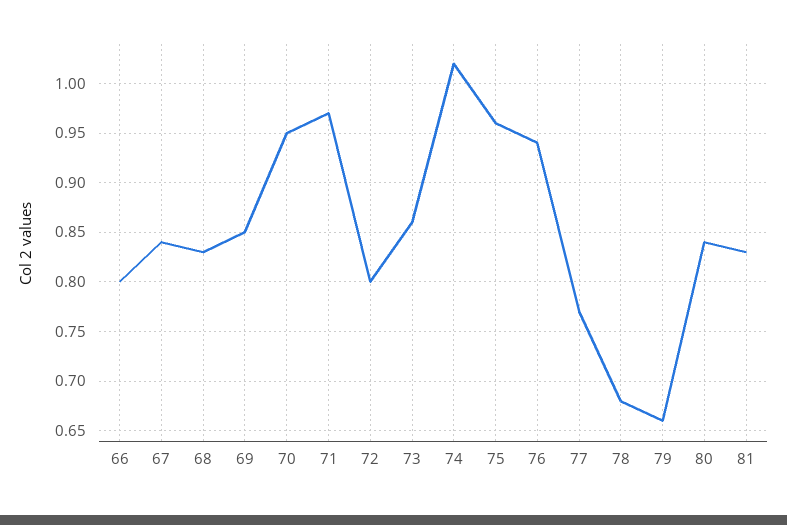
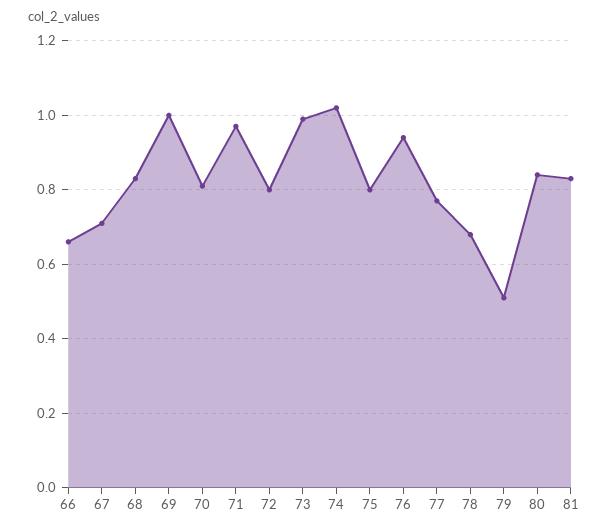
  {
-   "66": 0.8,
+   "66": 0.65,
-   "67": 0.84,
+   "67": 0.7,
    "68": 0.83,
-   "69": 0.85,
+   "69": 1,
-   "70": 0.95,
+   "70": 0.8,
    "71": 0.97,
    "72": 0.8,
-   "73": 0.86,
+   "73": 1,
    "74": 1.02,
-   "75": 0.96,
+   "75": 0.8,
    "76": 0.94,
    "77": 0.77,
    "78": 0.68,
-   "79": 0.66,
+   "79": 0.5,
    "80": 0.84,
    "81": 0.83
  }

